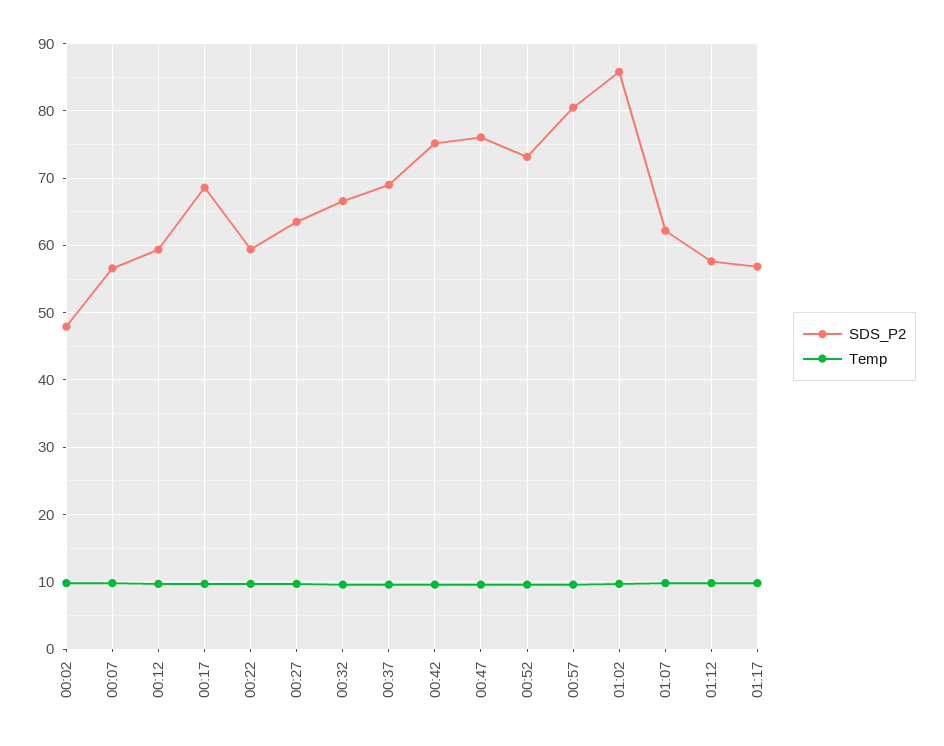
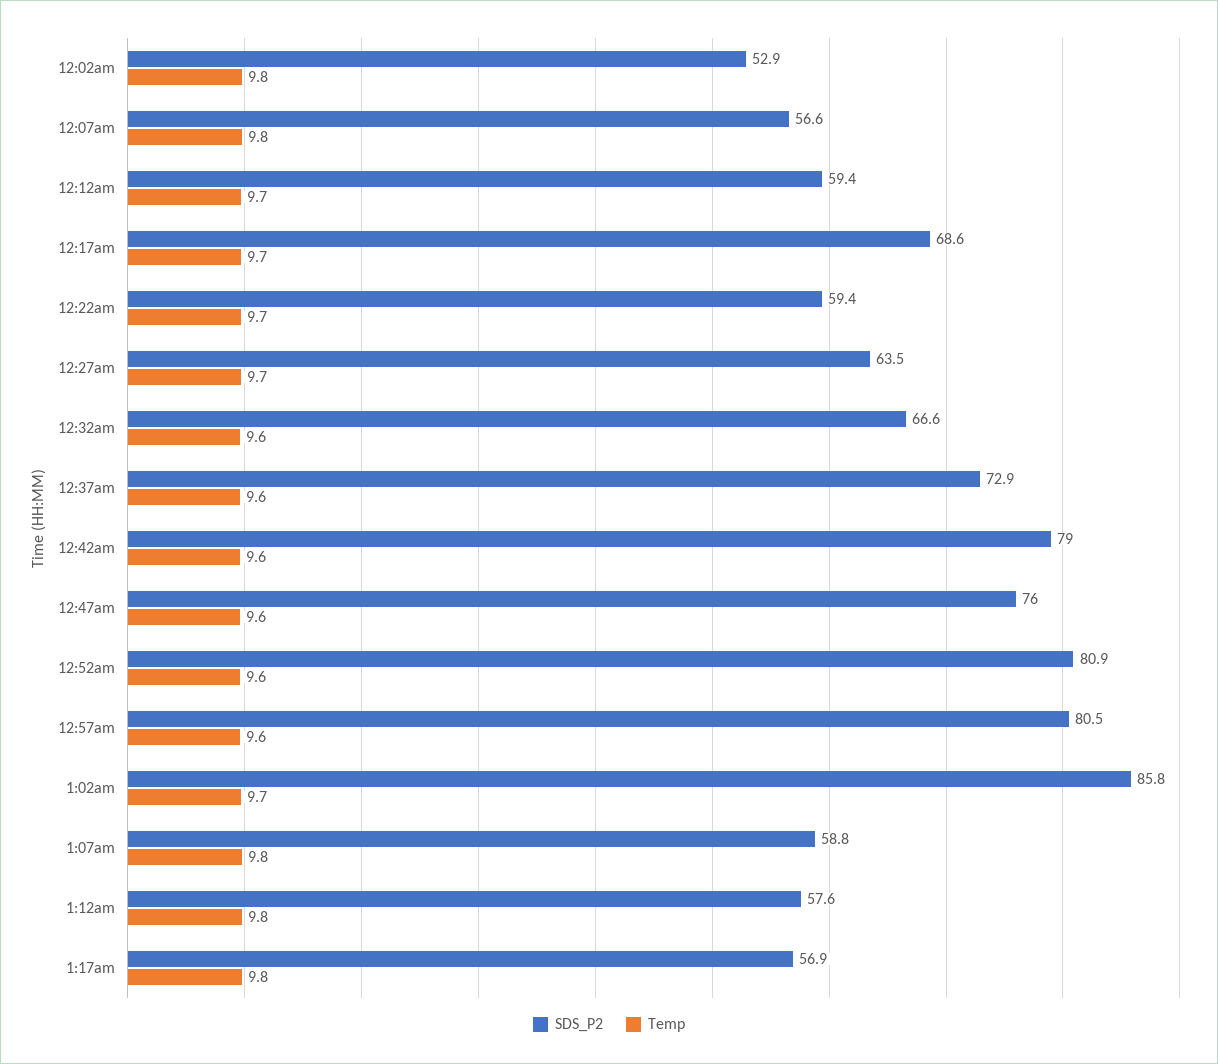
  {
    "SDS_P2": {
-     "00:02": 48,
+     "00:02": 52.9,
      "00:07": 56.6,
      "00:12": 59.4,
      "00:17": 68.6,
      "00:22": 59.4,
      "00:27": 63.5,
      "00:32": 66.6,
-     "00:37": 69,
+     "00:37": 72.9,
-     "00:42": 75,
+     "00:42": 79,
      "00:47": 76,
-     "00:52": 73,
+     "00:52": 80.9,
      "00:57": 80.5,
      "01:02": 85.8,
-     "01:07": 62,
+     "01:07": 58.8,
      "01:12": 57.6,
      "01:17": 56.9
    },
    "Temp": {
      "00:02": 9.8,
      "00:07": 9.8,
      "00:12": 9.7,
      "00:17": 9.7,
      "00:22": 9.7,
      "00:27": 9.7,
      "00:32": 9.6,
      "00:37": 9.6,
      "00:42": 9.6,
      "00:47": 9.6,
      "00:52": 9.6,
      "00:57": 9.6,
      "01:02": 9.7,
      "01:07": 9.8,
      "01:12": 9.8,
      "01:17": 9.8
    }
  }

